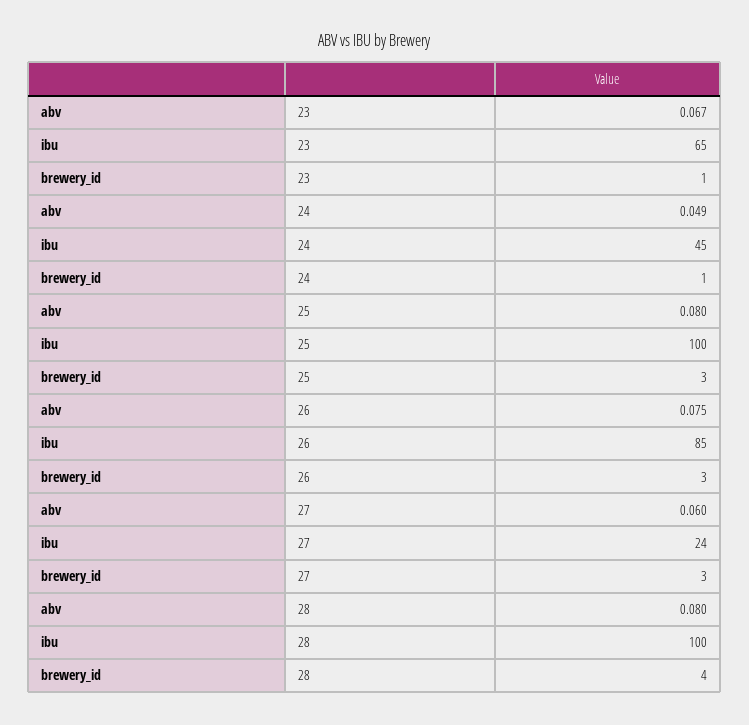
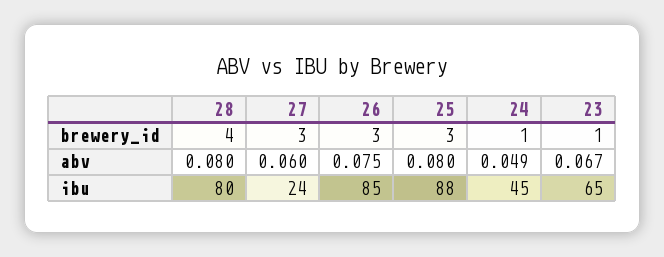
  {
    "abv": {
      "23": 0.067,
      "24": 0.049,
      "25": 0.08,
      "26": 0.075,
      "27": 0.06,
      "28": 0.08
    },
    "ibu": {
      "23": 65,
      "24": 45,
-     "25": 100,
+     "25": 88,
      "26": 85,
      "27": 24,
-     "28": 100
+     "28": 80
    },
    "brewery_id": {
      "23": 1,
      "24": 1,
      "25": 3,
      "26": 3,
      "27": 3,
      "28": 4
    }
  }

